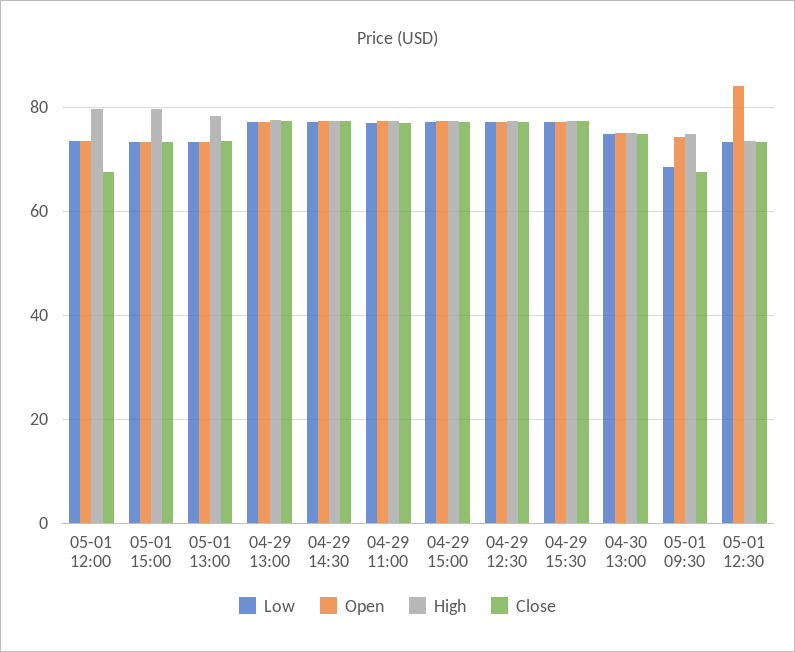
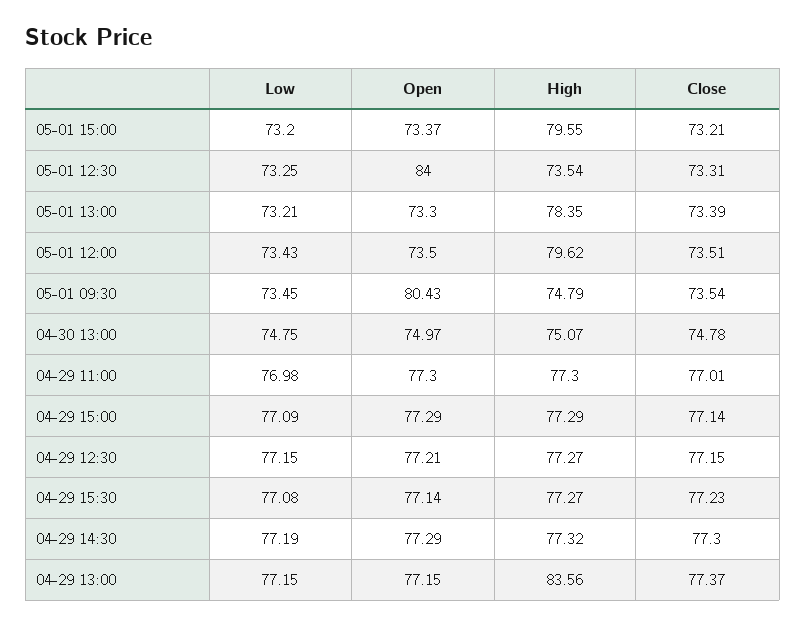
  {
    "Low": {
      "05-01 12:00": 73.43,
      "05-01 15:00": 73.2,
      "05-01 13:00": 73.21,
      "04-29 13:00": 77.15,
      "04-29 14:30": 77.19,
      "04-29 11:00": 76.98,
      "04-29 15:00": 77.09,
      "04-29 12:30": 77.15,
      "04-29 15:30": 77.08,
      "04-30 13:00": 74.75,
-     "05-01 09:30": 68,
+     "05-01 09:30": 73.45,
      "05-01 12:30": 73.25
    },
    "Open": {
      "05-01 12:00": 73.5,
      "05-01 15:00": 73.37,
      "05-01 13:00": 73.3,
      "04-29 13:00": 77.15,
      "04-29 14:30": 77.29,
      "04-29 11:00": 77.3,
      "04-29 15:00": 77.29,
      "04-29 12:30": 77.21,
      "04-29 15:30": 77.14,
      "04-30 13:00": 74.97,
-     "05-01 09:30": 74,
+     "05-01 09:30": 80.43,
      "05-01 12:30": 84
    },
    "High": {
      "05-01 12:00": 79.62,
      "05-01 15:00": 79.55,
      "05-01 13:00": 78.35,
-     "04-29 13:00": 78,
+     "04-29 13:00": 83.56,
      "04-29 14:30": 77.32,
      "04-29 11:00": 77.3,
      "04-29 15:00": 77.29,
      "04-29 12:30": 77.27,
      "04-29 15:30": 77.27,
      "04-30 13:00": 75.07,
      "05-01 09:30": 74.79,
      "05-01 12:30": 73.54
    },
    "Close": {
-     "05-01 12:00": 68,
+     "05-01 12:00": 73.51,
      "05-01 15:00": 73.21,
      "05-01 13:00": 73.39,
      "04-29 13:00": 77.37,
      "04-29 14:30": 77.3,
      "04-29 11:00": 77.01,
      "04-29 15:00": 77.14,
      "04-29 12:30": 77.15,
      "04-29 15:30": 77.23,
      "04-30 13:00": 74.78,
-     "05-01 09:30": 68,
+     "05-01 09:30": 73.54,
      "05-01 12:30": 73.31
    }
  }

